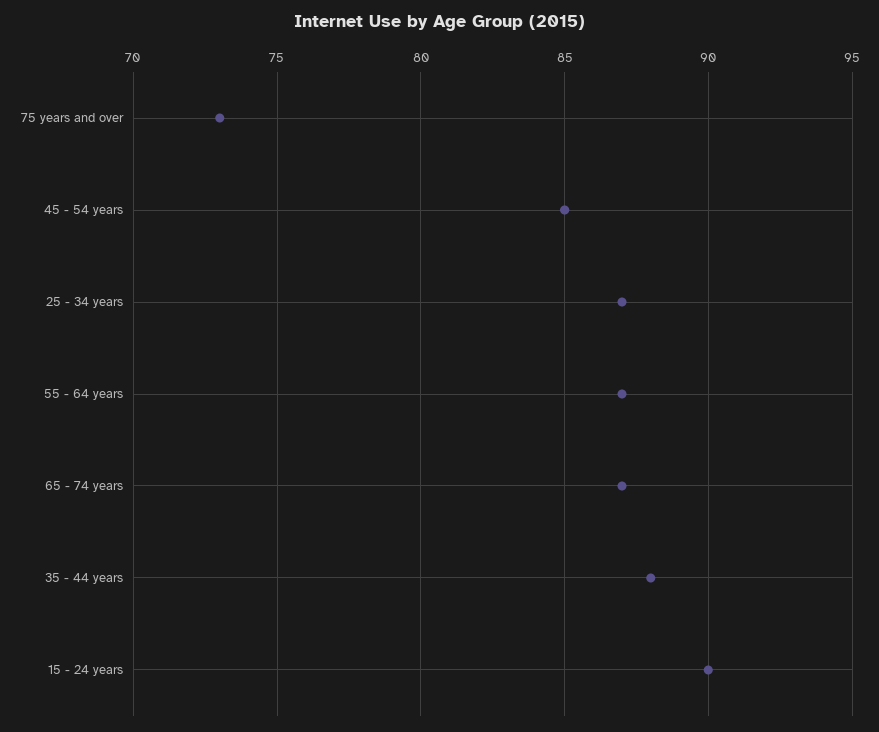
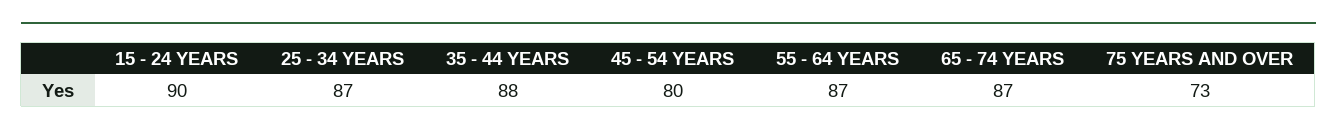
  {
    "75 years and over": 73,
-   "45 - 54 years": 85,
+   "45 - 54 years": 80,
    "25 - 34 years": 87,
    "55 - 64 years": 87,
    "65 - 74 years": 87,
    "35 - 44 years": 88,
    "15 - 24 years": 90
  }

